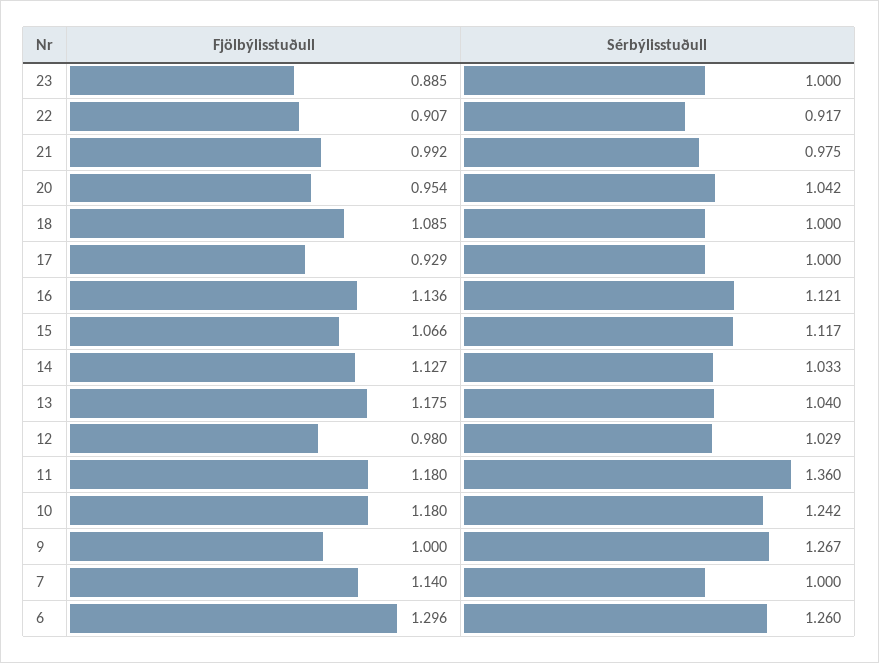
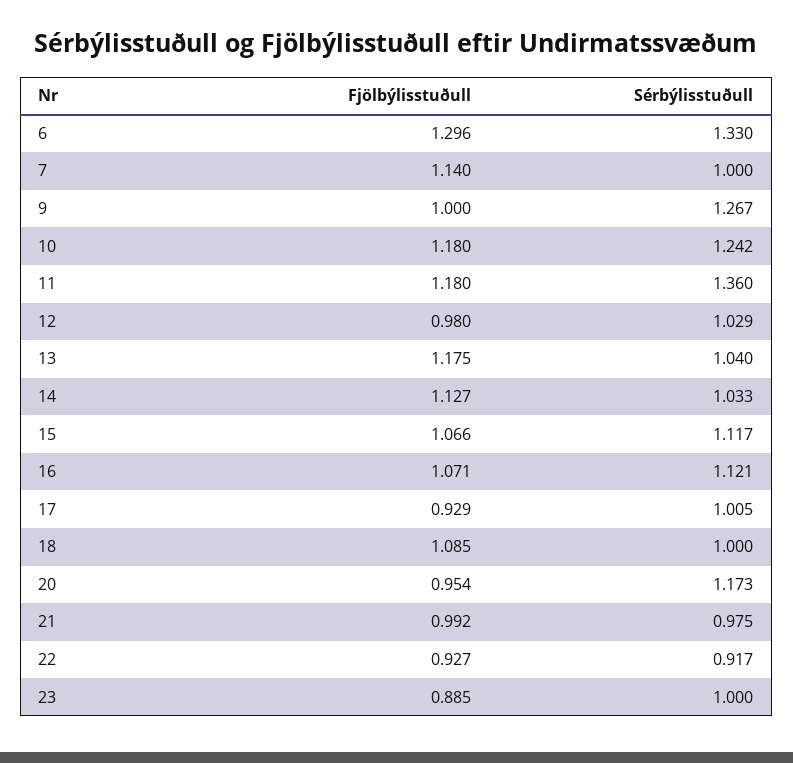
  {
    "Fjölbýlisstuðull": {
      "23": 0.885,
-     "22": 0.907,
+     "22": 0.927,
      "21": 0.992,
      "20": 0.954,
      "18": 1.085,
      "17": 0.929,
-     "16": 1.136,
+     "16": 1.071,
      "15": 1.066,
      "14": 1.127,
      "13": 1.175,
      "12": 0.98,
      "11": 1.18,
      "10": 1.18,
      "9": 1,
      "7": 1.14,
      "6": 1.296
    },
    "Sérbýlisstuðull": {
      "23": 1,
      "22": 0.917,
      "21": 0.975,
-     "20": 1.042,
+     "20": 1.173,
      "18": 1,
-     "17": 1,
+     "17": 1.005,
      "16": 1.121,
      "15": 1.117,
      "14": 1.033,
      "13": 1.04,
      "12": 1.029,
      "11": 1.36,
      "10": 1.242,
      "9": 1.267,
      "7": 1,
-     "6": 1.26
+     "6": 1.33
    }
  }

